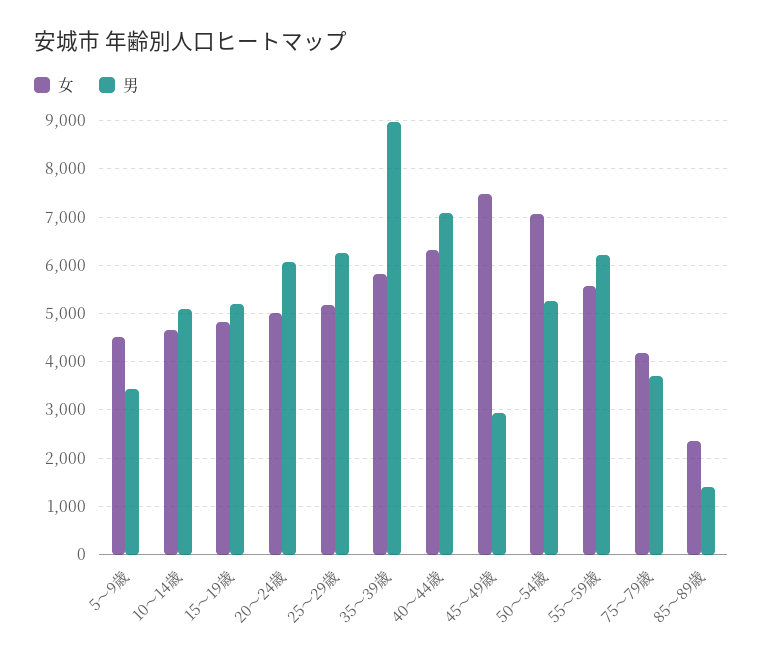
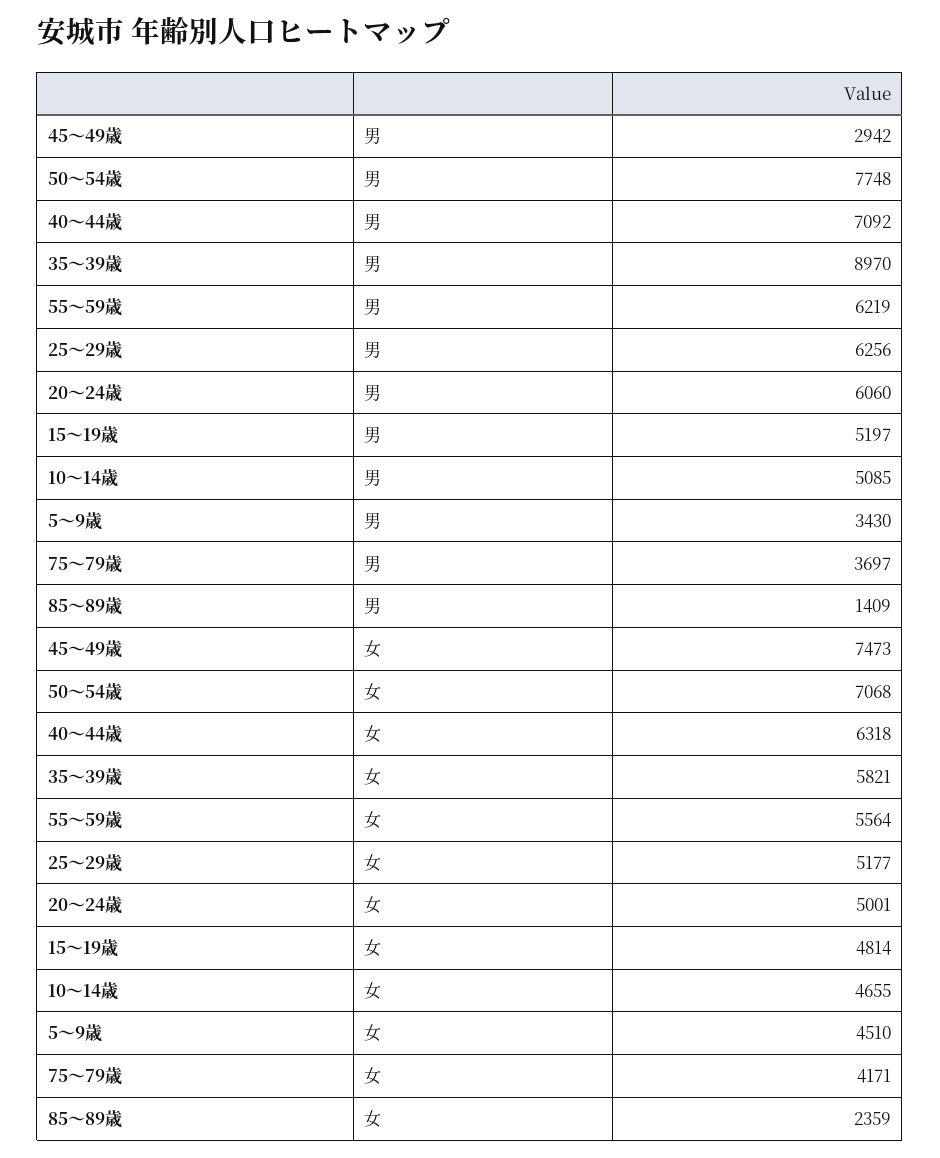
  {
    "女": {
      "5～9歳": 4510,
      "10～14歳": 4655,
      "15～19歳": 4814,
      "20～24歳": 5001,
      "25～29歳": 5177,
      "35～39歳": 5821,
      "40～44歳": 6318,
      "45～49歳": 7473,
      "50～54歳": 7068,
      "55～59歳": 5564,
      "75～79歳": 4171,
      "85～89歳": 2359
    },
    "男": {
      "5～9歳": 3430,
      "10～14歳": 5085,
      "15～19歳": 5197,
      "20～24歳": 6060,
      "25～29歳": 6256,
      "35～39歳": 8970,
      "40～44歳": 7092,
      "45～49歳": 2942,
-     "50～54歳": 5200,
+     "50～54歳": 7748,
      "55～59歳": 6219,
      "75～79歳": 3697,
      "85～89歳": 1409
    }
  }

